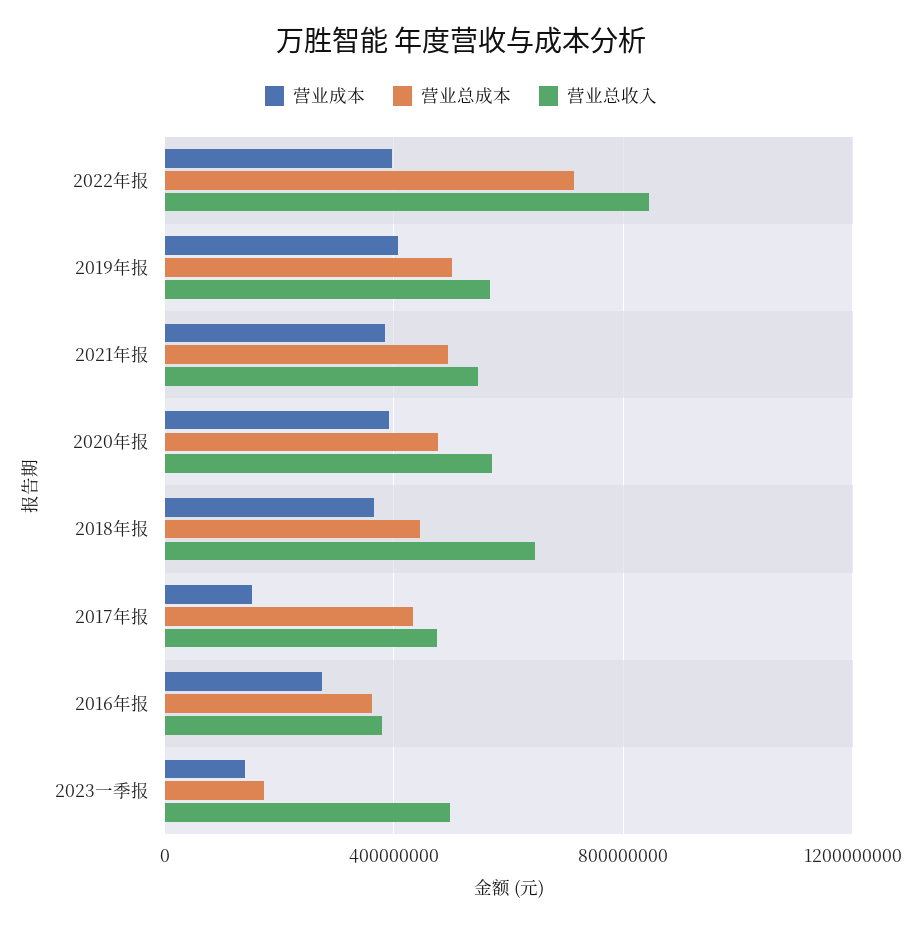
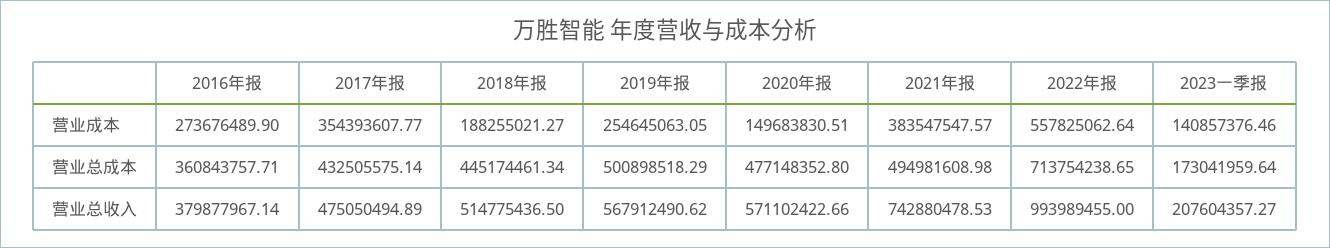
  {
    "营业成本": {
-     "2022年报": 400000000,
+     "2022年报": 557825062.64,
-     "2019年报": 400000000,
+     "2019年报": 254645063.05,
      "2021年报": 383547547.57,
-     "2020年报": 400000000,
+     "2020年报": 149683830.51,
-     "2018年报": 350000000,
+     "2018年报": 188255021.27,
-     "2017年报": 150000000,
+     "2017年报": 354393607.77,
      "2016年报": 273676489.9,
      "2023一季报": 140857376.46
    },
    "营业总成本": {
      "2022年报": 713754238.65,
      "2019年报": 500898518.29,
      "2021年报": 494981608.98,
      "2020年报": 477148352.8,
      "2018年报": 445174461.34,
      "2017年报": 432505575.14,
      "2016年报": 360843757.71,
      "2023一季报": 173041959.64
    },
    "营业总收入": {
-     "2022年报": 850000000,
+     "2022年报": 993989455,
      "2019年报": 567912490.62,
-     "2021年报": 550000000,
+     "2021年报": 742880478.53,
      "2020年报": 571102422.66,
-     "2018年报": 650000000,
+     "2018年报": 514775436.5,
      "2017年报": 475050494.89,
      "2016年报": 379877967.14,
-     "2023一季报": 500000000
+     "2023一季报": 207604357.27
    }
  }

